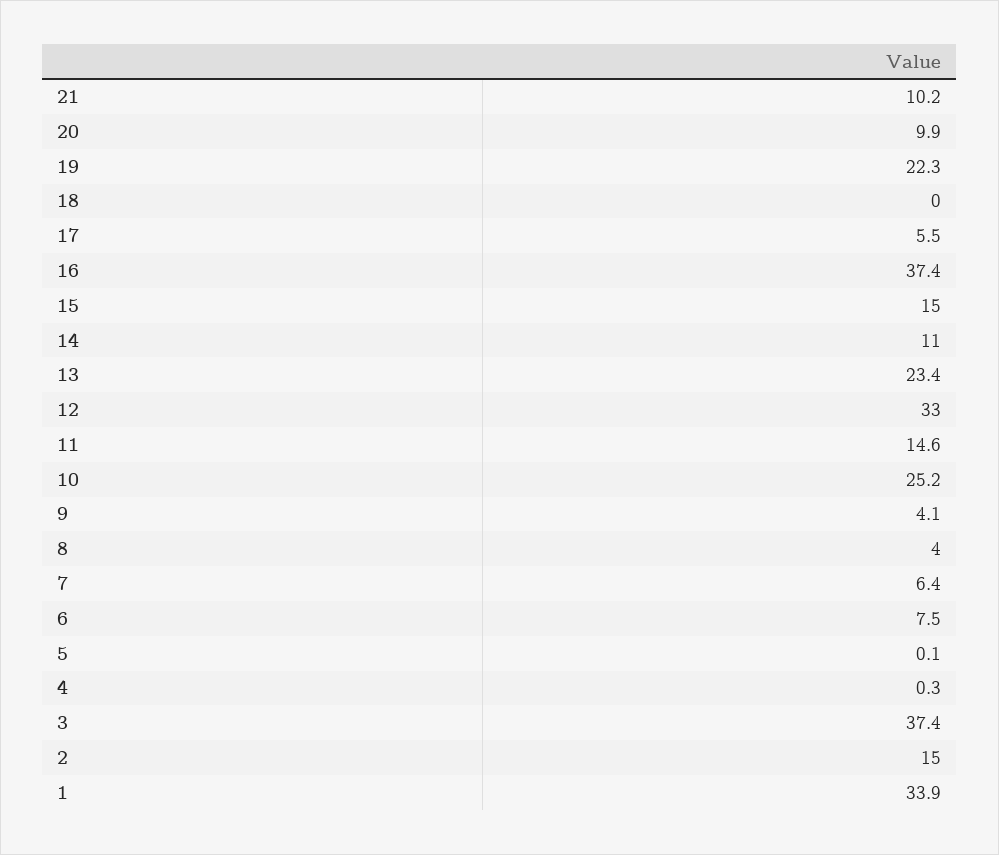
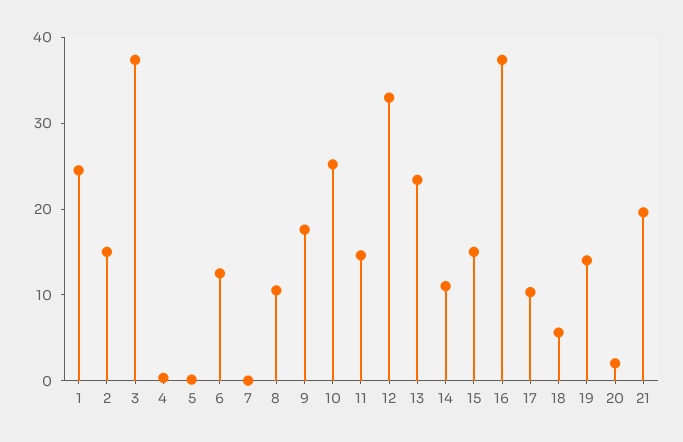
  {
-   "21": 10.2,
+   "21": 20,
-   "20": 9.9,
+   "20": 2,
-   "19": 22.3,
+   "19": 14,
-   "18": 0,
+   "18": 6,
-   "17": 5.5,
+   "17": 10,
    "16": 37.4,
    "15": 15,
    "14": 11,
    "13": 23.4,
    "12": 33,
    "11": 14.6,
    "10": 25.2,
-   "9": 4.1,
+   "9": 18,
-   "8": 4,
+   "8": 10,
-   "7": 6.4,
+   "7": 0,
-   "6": 7.5,
+   "6": 12,
    "5": 0.1,
    "4": 0.3,
    "3": 37.4,
    "2": 15,
-   "1": 33.9
+   "1": 24
  }

